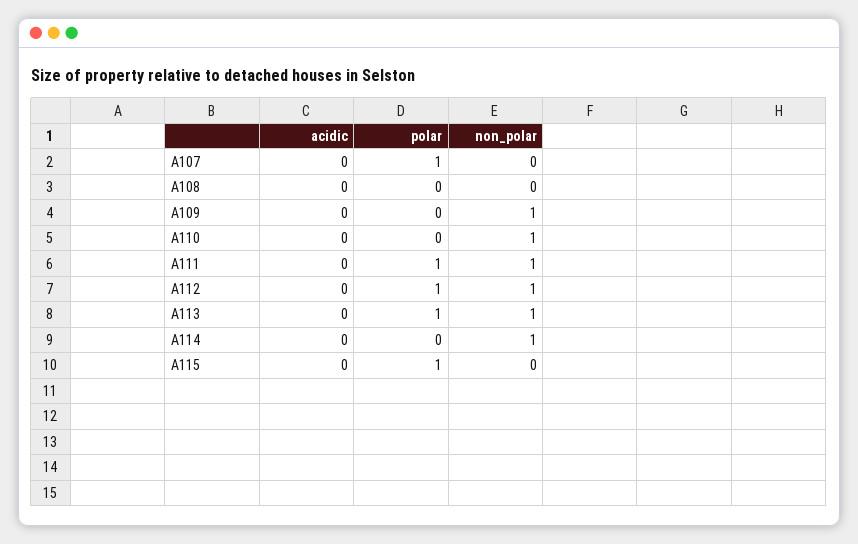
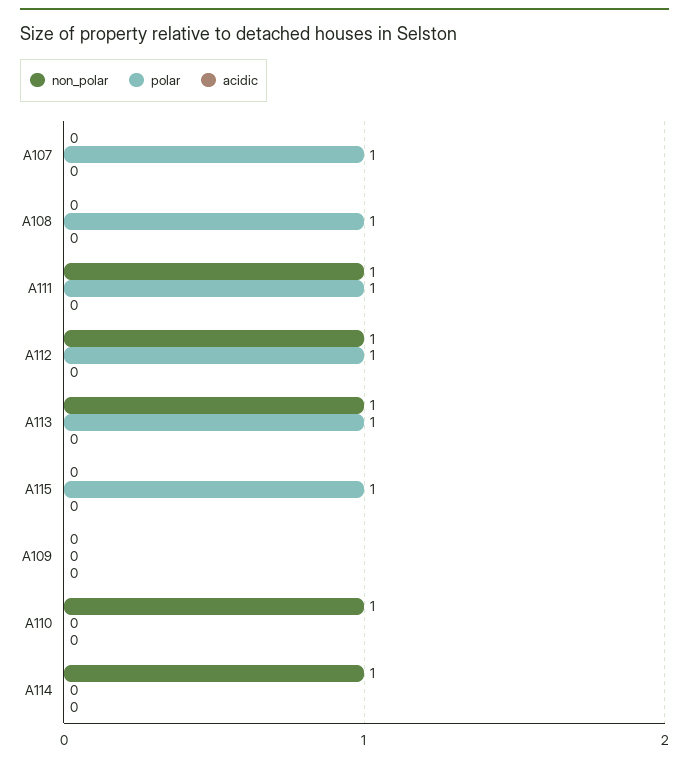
  {
    "acidic": {
      "A107": 0,
      "A108": 0,
      "A109": 0,
      "A110": 0,
      "A111": 0,
      "A112": 0,
      "A113": 0,
      "A114": 0,
      "A115": 0
    },
    "polar": {
      "A107": 1,
-     "A108": 0,
+     "A108": 1,
      "A109": 0,
      "A110": 0,
      "A111": 1,
      "A112": 1,
      "A113": 1,
      "A114": 0,
      "A115": 1
    },
    "non_polar": {
      "A107": 0,
      "A108": 0,
-     "A109": 1,
+     "A109": 0,
      "A110": 1,
      "A111": 1,
      "A112": 1,
      "A113": 1,
      "A114": 1,
      "A115": 0
    }
  }

